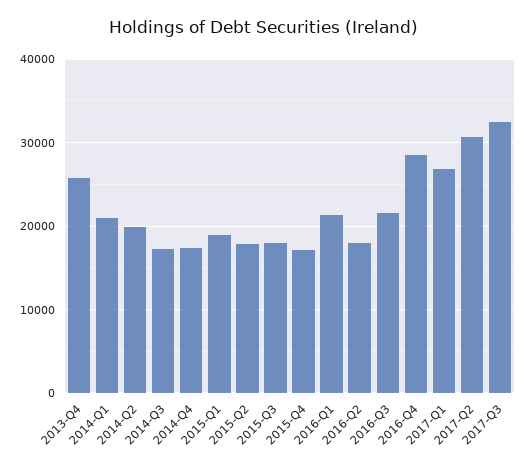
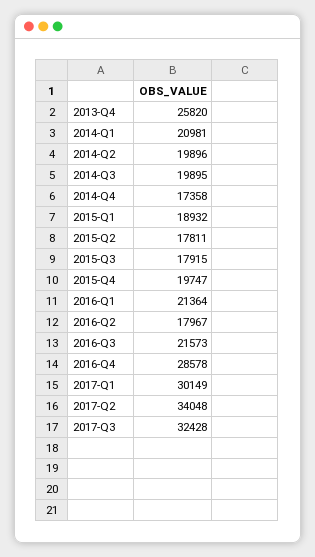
  {
    "2013-Q4": 25820,
    "2014-Q1": 20981,
    "2014-Q2": 19896,
-   "2014-Q3": 17000,
+   "2014-Q3": 19895,
    "2014-Q4": 17358,
    "2015-Q1": 18932,
    "2015-Q2": 17811,
    "2015-Q3": 17915,
-   "2015-Q4": 17000,
+   "2015-Q4": 19747,
    "2016-Q1": 21364,
    "2016-Q2": 17967,
    "2016-Q3": 21573,
    "2016-Q4": 28578,
-   "2017-Q1": 27000,
+   "2017-Q1": 30149,
-   "2017-Q2": 31000,
+   "2017-Q2": 34048,
    "2017-Q3": 32428
  }

